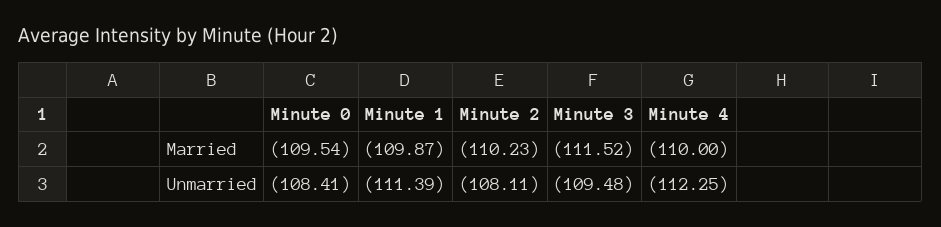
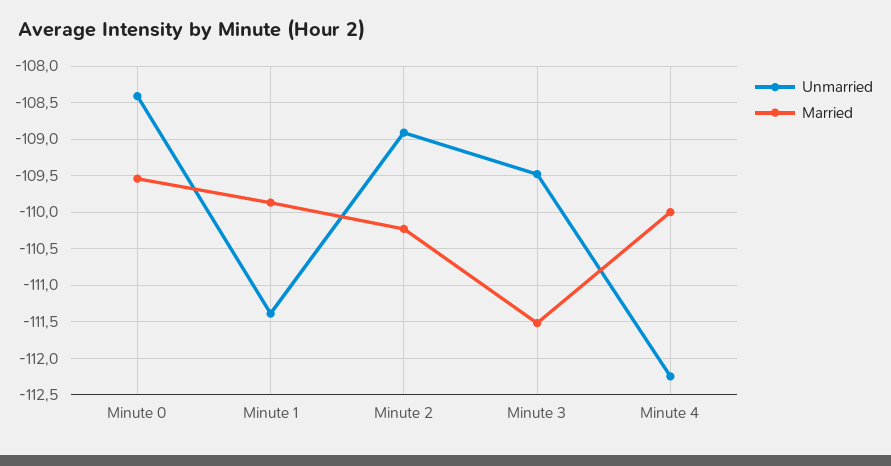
  {
    "Married": {
      "Minute 0": -109.54,
      "Minute 1": -109.87,
      "Minute 2": -110.23,
      "Minute 3": -111.52,
      "Minute 4": -110
    },
    "Unmarried": {
      "Minute 0": -108.41,
      "Minute 1": -111.39,
-     "Minute 2": -108.11,
+     "Minute 2": -108.9,
      "Minute 3": -109.48,
      "Minute 4": -112.25
    }
  }

